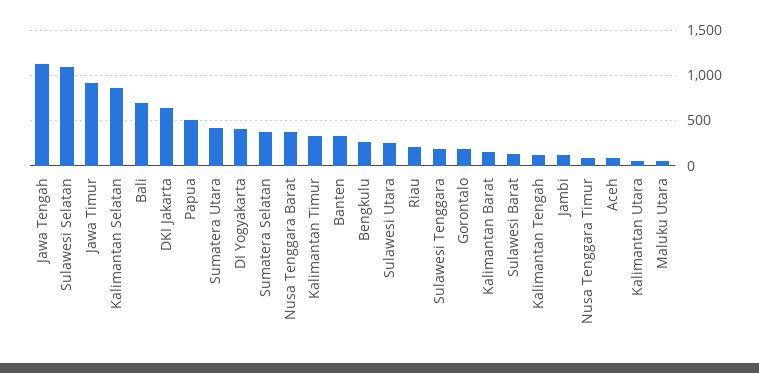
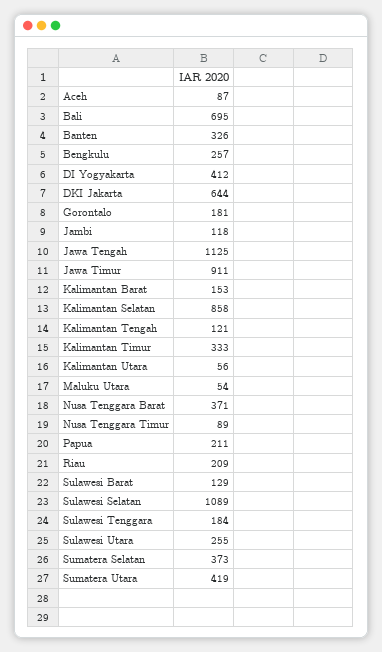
  {
    "Jawa Tengah": 1125,
    "Sulawesi Selatan": 1089,
    "Jawa Timur": 911,
    "Kalimantan Selatan": 858,
    "Bali": 695,
    "DKI Jakarta": 644,
-   "Papua": 500,
+   "Papua": 211,
    "Sumatera Utara": 419,
    "DI Yogyakarta": 412,
    "Sumatera Selatan": 373,
    "Nusa Tenggara Barat": 371,
    "Kalimantan Timur": 333,
    "Banten": 326,
    "Bengkulu": 257,
    "Sulawesi Utara": 255,
    "Riau": 209,
    "Sulawesi Tenggara": 184,
    "Gorontalo": 181,
    "Kalimantan Barat": 153,
    "Sulawesi Barat": 129,
    "Kalimantan Tengah": 121,
    "Jambi": 118,
    "Nusa Tenggara Timur": 89,
    "Aceh": 87,
    "Kalimantan Utara": 56,
    "Maluku Utara": 54
  }

